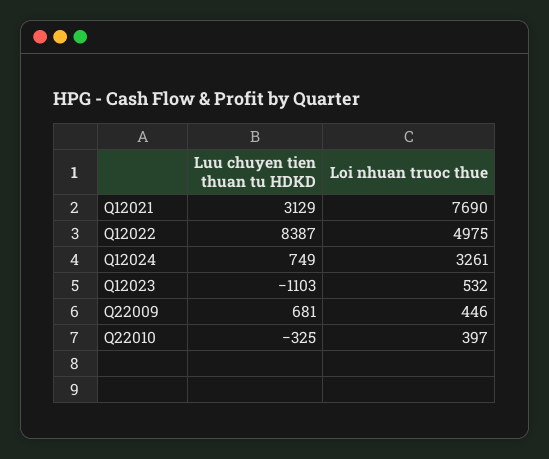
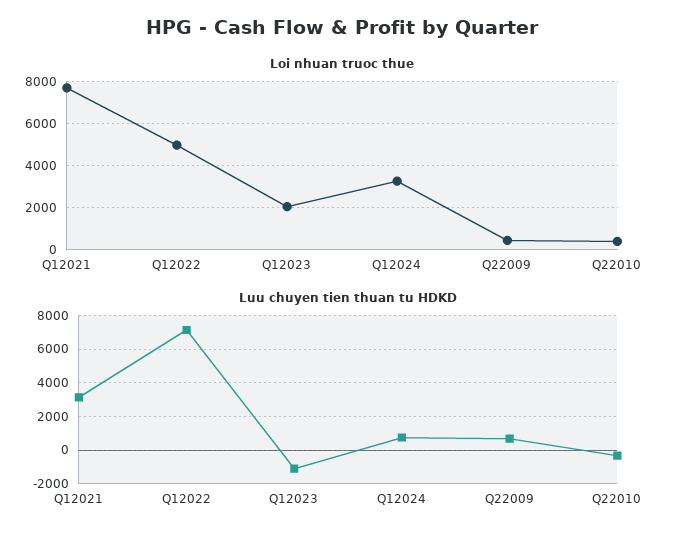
  {
    "Luu chuyen tien thuan tu HDKD": {
      "Q12021": 3129,
-     "Q12022": 8387,
+     "Q12022": 7000,
      "Q12024": 749,
      "Q12023": -1103,
      "Q22009": 681,
      "Q22010": -325
    },
    "Loi nhuan truoc thue": {
      "Q12021": 7690,
      "Q12022": 4975,
      "Q12024": 3261,
-     "Q12023": 532,
+     "Q12023": 2000,
      "Q22009": 446,
      "Q22010": 397
    }
  }

